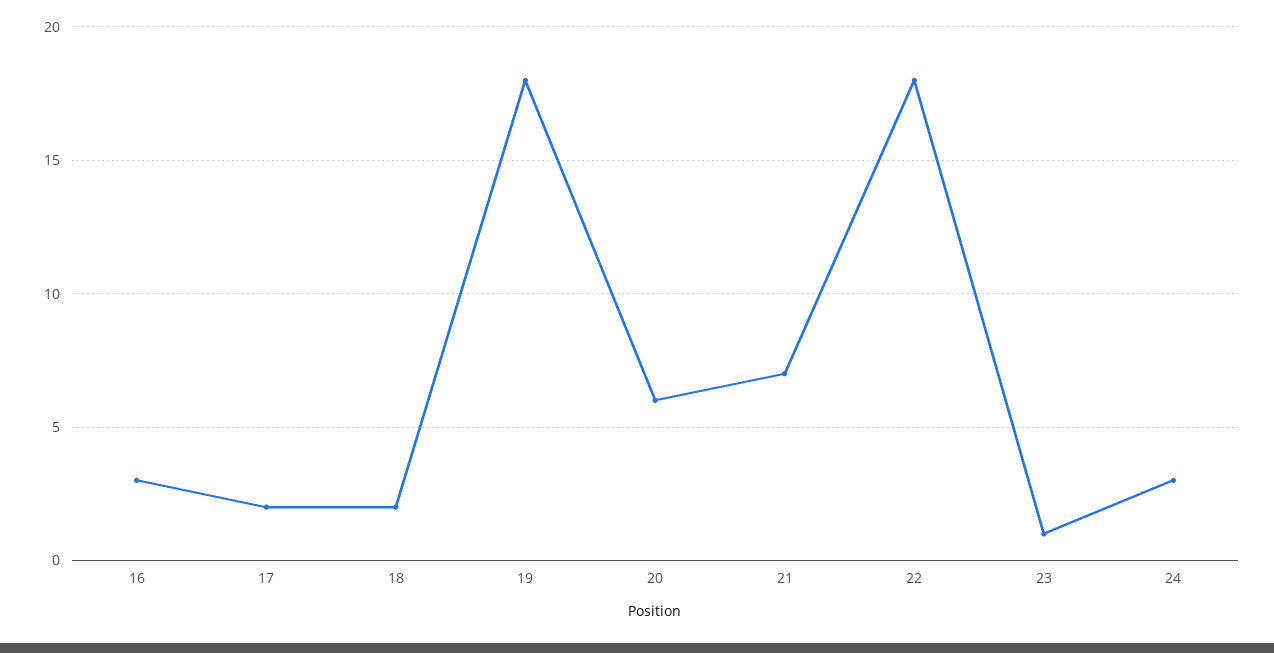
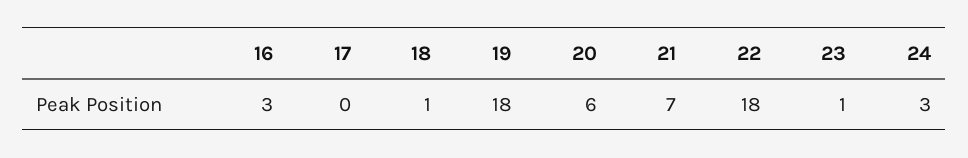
  {
    "16": 3,
-   "17": 2,
+   "17": 0,
-   "18": 2,
+   "18": 1,
    "19": 18,
    "20": 6,
    "21": 7,
    "22": 18,
    "23": 1,
    "24": 3
  }

